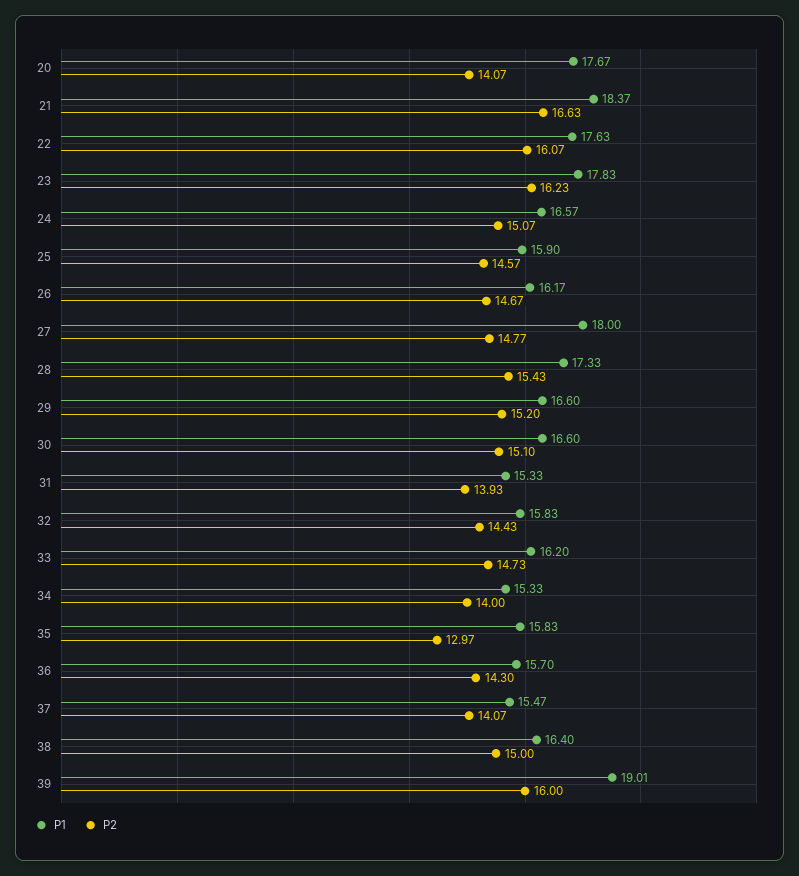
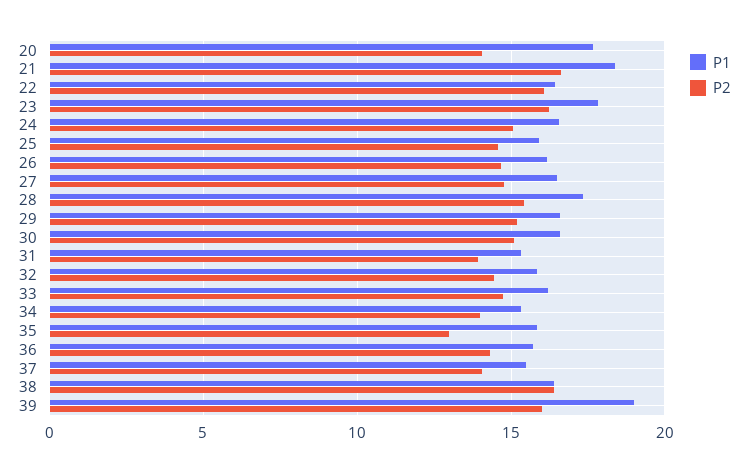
  {
    "P1": {
      "20": 17.67,
      "21": 18.37,
-     "22": 17.63,
+     "22": 16.5,
      "23": 17.83,
      "24": 16.57,
      "25": 15.9,
      "26": 16.17,
-     "27": 18,
+     "27": 16.5,
      "28": 17.33,
      "29": 16.6,
      "30": 16.6,
      "31": 15.33,
      "32": 15.83,
      "33": 16.2,
      "34": 15.33,
      "35": 15.83,
      "36": 15.7,
      "37": 15.47,
      "38": 16.4,
      "39": 19.01
    },
    "P2": {
      "20": 14.07,
      "21": 16.63,
      "22": 16.07,
      "23": 16.23,
      "24": 15.07,
      "25": 14.57,
      "26": 14.67,
      "27": 14.77,
      "28": 15.43,
      "29": 15.2,
      "30": 15.1,
      "31": 13.93,
      "32": 14.43,
      "33": 14.73,
      "34": 14,
      "35": 12.97,
      "36": 14.3,
      "37": 14.07,
-     "38": 15,
+     "38": 16.5,
      "39": 16
    }
  }

